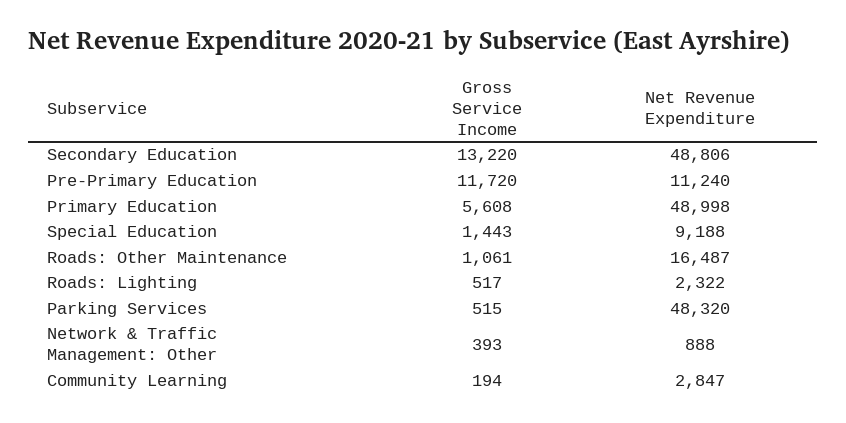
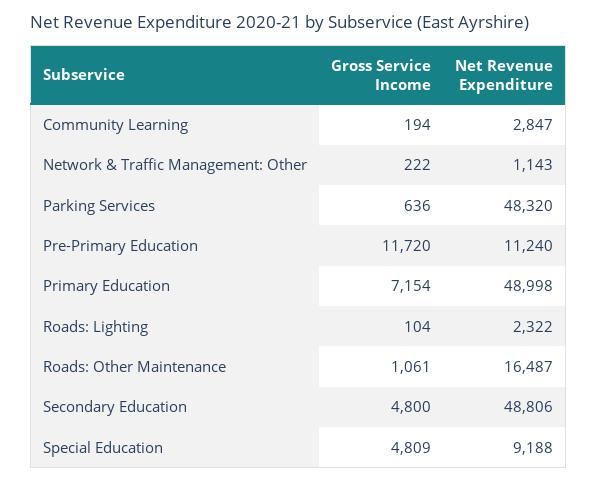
  {
    "Gross Service Income": {
-     "Secondary Education": 13220,
+     "Secondary Education": 4800,
      "Pre-Primary Education": 11720,
-     "Primary Education": 5608,
+     "Primary Education": 7154,
-     "Special Education": 1443,
+     "Special Education": 4809,
      "Roads: Other Maintenance": 1061,
-     "Roads: Lighting": 517,
+     "Roads: Lighting": 104,
-     "Parking Services": 515,
+     "Parking Services": 636,
-     "Network & Traffic Management: Other": 393,
+     "Network & Traffic Management: Other": 222,
      "Community Learning": 194
    },
    "Net Revenue Expenditure": {
      "Secondary Education": 48806,
      "Pre-Primary Education": 11240,
      "Primary Education": 48998,
      "Special Education": 9188,
      "Roads: Other Maintenance": 16487,
      "Roads: Lighting": 2322,
      "Parking Services": 48320,
-     "Network & Traffic Management: Other": 888,
+     "Network & Traffic Management: Other": 1143,
      "Community Learning": 2847
    }
  }

